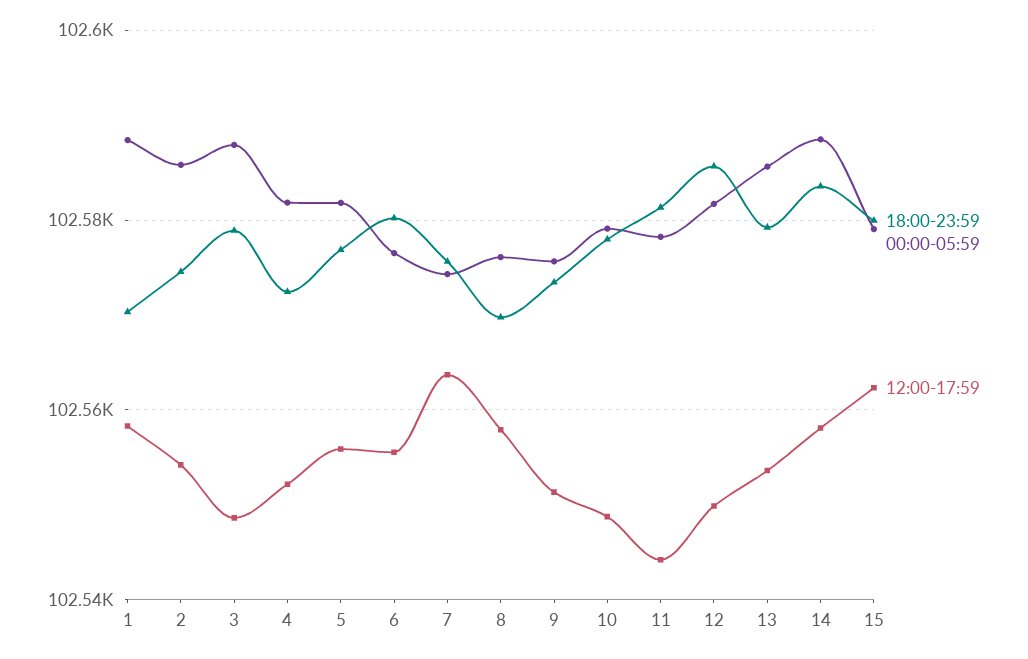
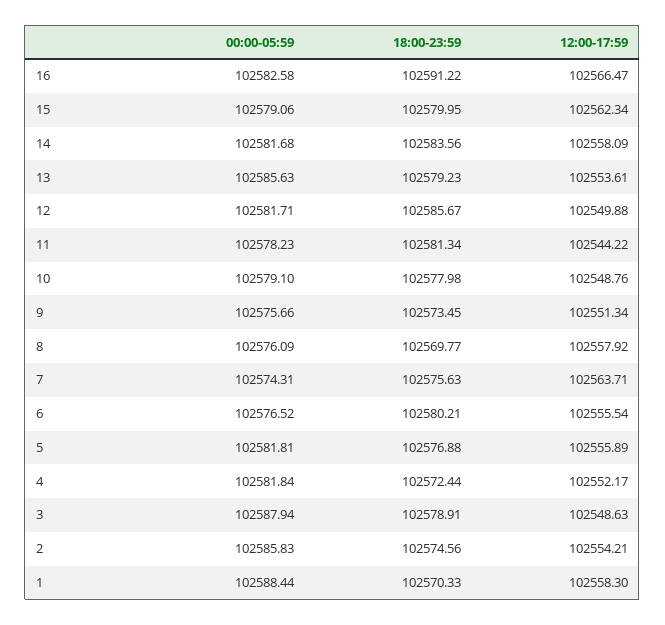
  {
    "18:00-23:59": {
      "1": 102570.33,
      "2": 102574.56,
      "3": 102578.91,
      "4": 102572.44,
      "5": 102576.88,
      "6": 102580.21,
      "7": 102575.63,
      "8": 102569.77,
      "9": 102573.45,
      "10": 102577.98,
      "11": 102581.34,
      "12": 102585.67,
      "13": 102579.23,
      "14": 102583.56,
-     "15": 102579.95
+     "15": 102579.95,
+     "16": 102591.22
    },
    "00:00-05:59": {
      "1": 102588.44,
      "2": 102585.83,
      "3": 102587.94,
      "4": 102581.84,
      "5": 102581.81,
      "6": 102576.52,
      "7": 102574.31,
      "8": 102576.09,
      "9": 102575.66,
      "10": 102579.1,
      "11": 102578.23,
      "12": 102581.71,
      "13": 102585.63,
-     "14": 102588,
+     "14": 102581.68,
-     "15": 102579.06
+     "15": 102579.06,
+     "16": 102582.58
    },
    "12:00-17:59": {
      "1": 102558.3,
      "2": 102554.21,
      "3": 102548.63,
      "4": 102552.17,
      "5": 102555.89,
      "6": 102555.54,
      "7": 102563.71,
      "8": 102557.92,
      "9": 102551.34,
      "10": 102548.76,
      "11": 102544.22,
      "12": 102549.88,
      "13": 102553.61,
      "14": 102558.09,
-     "15": 102562.34
+     "15": 102562.34,
+     "16": 102566.47
    }
  }

